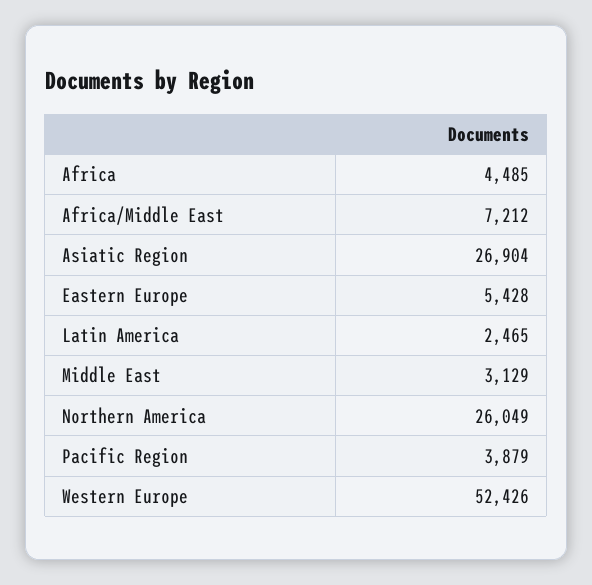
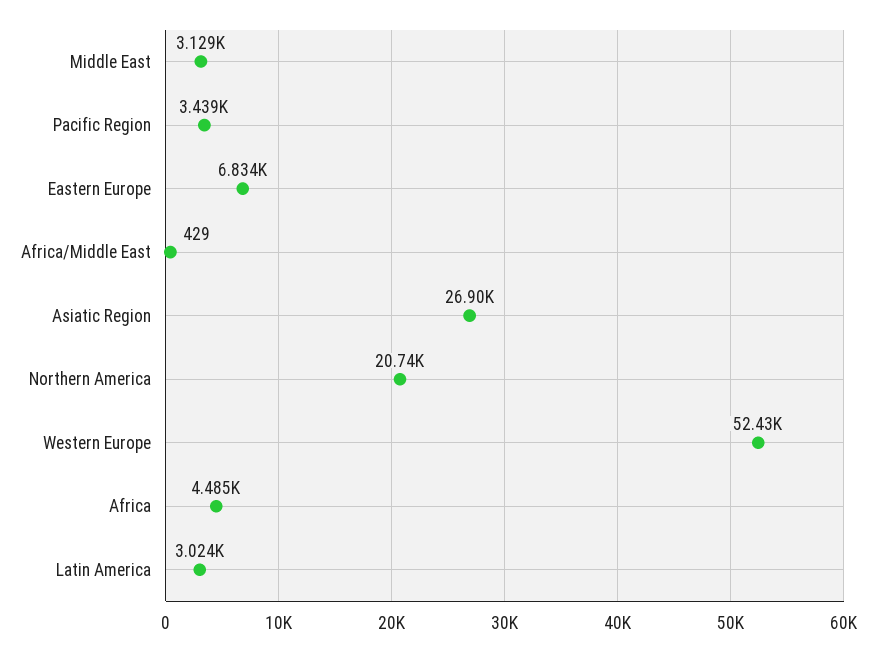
  {
    "Africa": 4485,
-   "Africa/Middle East": 7212,
+   "Africa/Middle East": 429,
    "Asiatic Region": 26904,
-   "Eastern Europe": 5428,
+   "Eastern Europe": 6834,
-   "Latin America": 2465,
+   "Latin America": 3024,
    "Middle East": 3129,
-   "Northern America": 26049,
+   "Northern America": 20740,
-   "Pacific Region": 3879,
+   "Pacific Region": 3439,
    "Western Europe": 52426
  }

